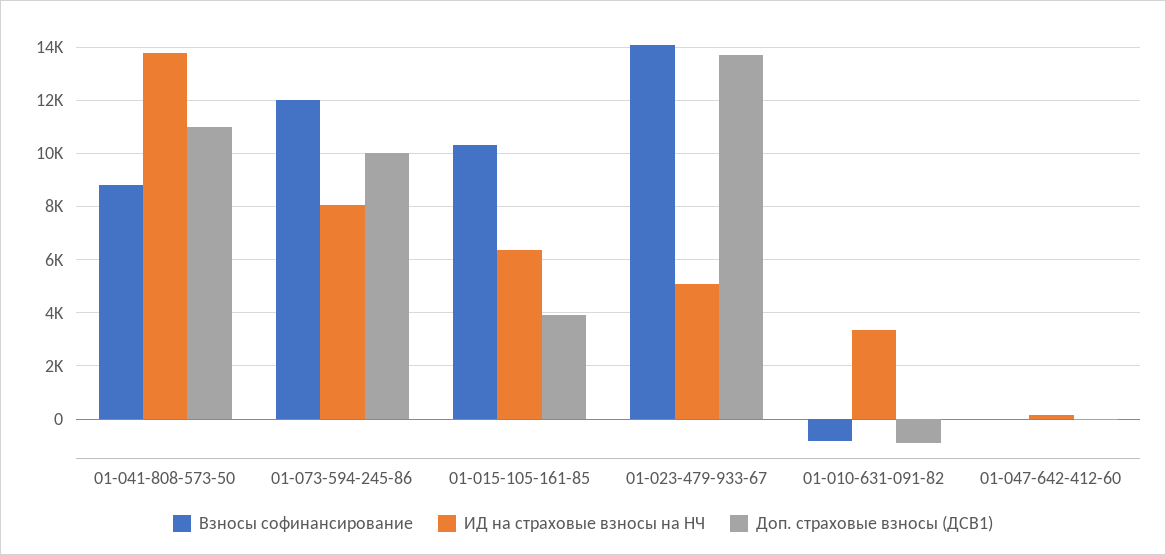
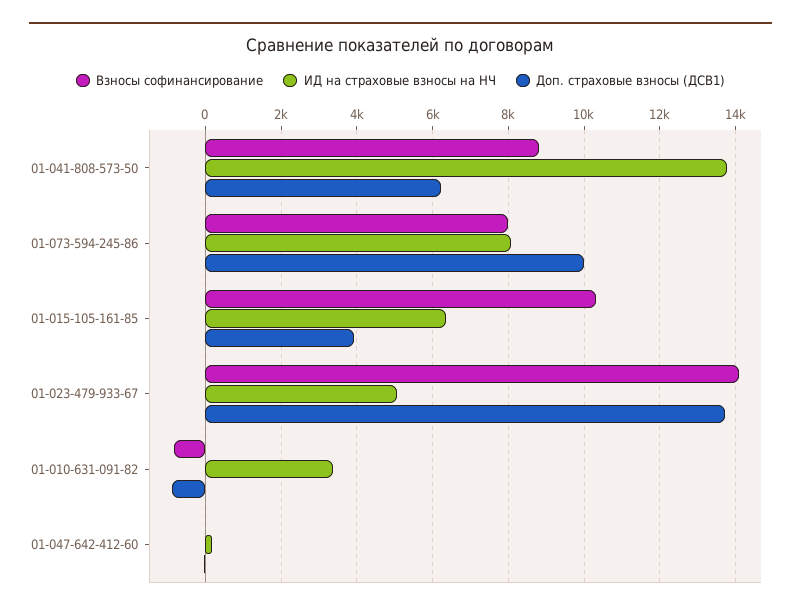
  {
    "Взносы софинансирование": {
      "01-041-808-573-50": 8800,
-     "01-073-594-245-86": 12000,
+     "01-073-594-245-86": 8000,
      "01-015-105-161-85": 10400,
      "01-023-479-933-67": 14000,
      "01-010-631-091-82": -800,
      "01-047-642-412-60": 0
    },
    "ИД на страховые взносы на НЧ": {
      "01-041-808-573-50": 13800,
      "01-073-594-245-86": 8000,
      "01-015-105-161-85": 6400,
      "01-023-479-933-67": 5000,
      "01-010-631-091-82": 3400,
      "01-047-642-412-60": 200
    },
    "Доп. страховые взносы (ДСВ1)": {
-     "01-041-808-573-50": 11000,
+     "01-041-808-573-50": 6200,
      "01-073-594-245-86": 10000,
      "01-015-105-161-85": 4000,
      "01-023-479-933-67": 13800,
      "01-010-631-091-82": -800,
      "01-047-642-412-60": 0
    }
  }

